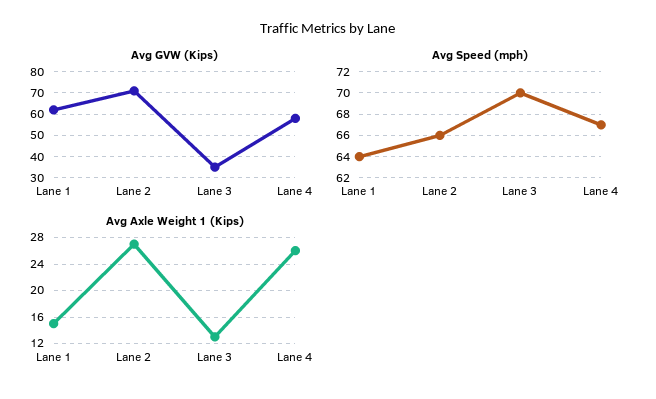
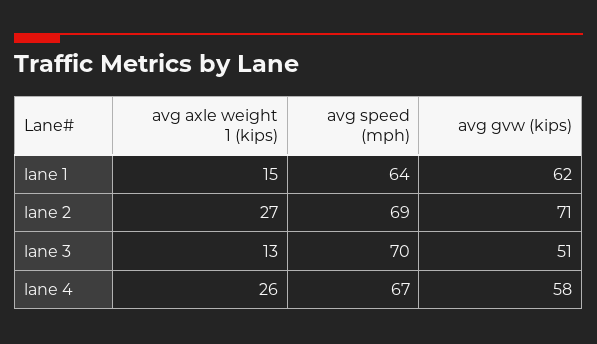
  {
    "Avg GVW (Kips)": {
      "Lane 1": 62,
      "Lane 2": 71,
-     "Lane 3": 35,
+     "Lane 3": 51,
      "Lane 4": 58
    },
    "Avg Speed (mph)": {
      "Lane 1": 64,
-     "Lane 2": 66,
+     "Lane 2": 69,
      "Lane 3": 70,
      "Lane 4": 67
    },
    "Avg Axle Weight 1 (Kips)": {
      "Lane 1": 15,
      "Lane 2": 27,
      "Lane 3": 13,
      "Lane 4": 26
    }
  }

